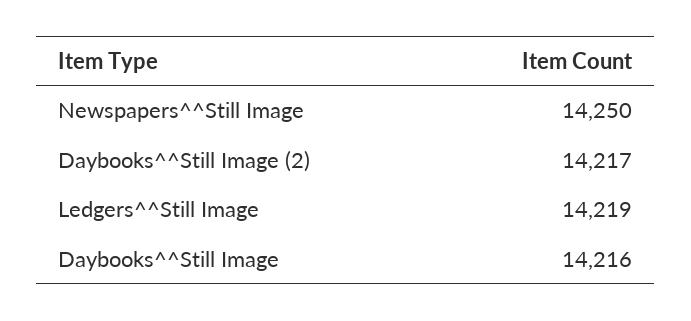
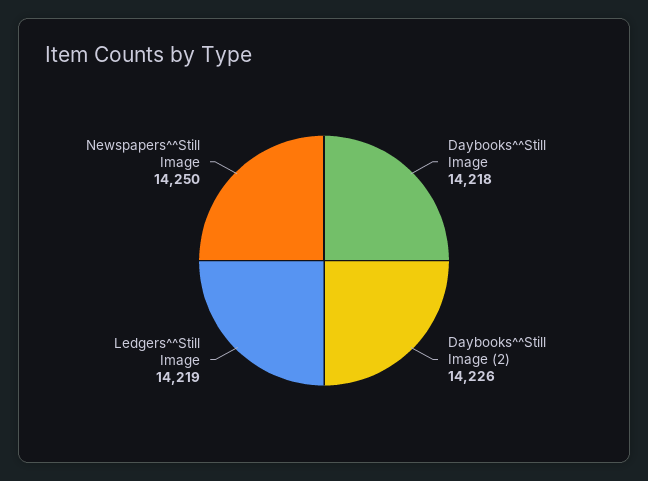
  {
    "Newspapers^^Still Image": 14250,
-   "Daybooks^^Still Image (2)": 14217,
+   "Daybooks^^Still Image (2)": 14226,
    "Ledgers^^Still Image": 14219,
-   "Daybooks^^Still Image": 14216
+   "Daybooks^^Still Image": 14218
  }

